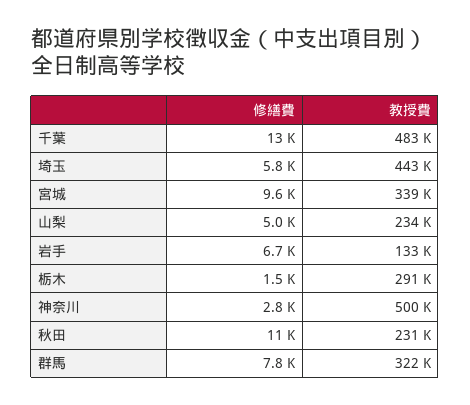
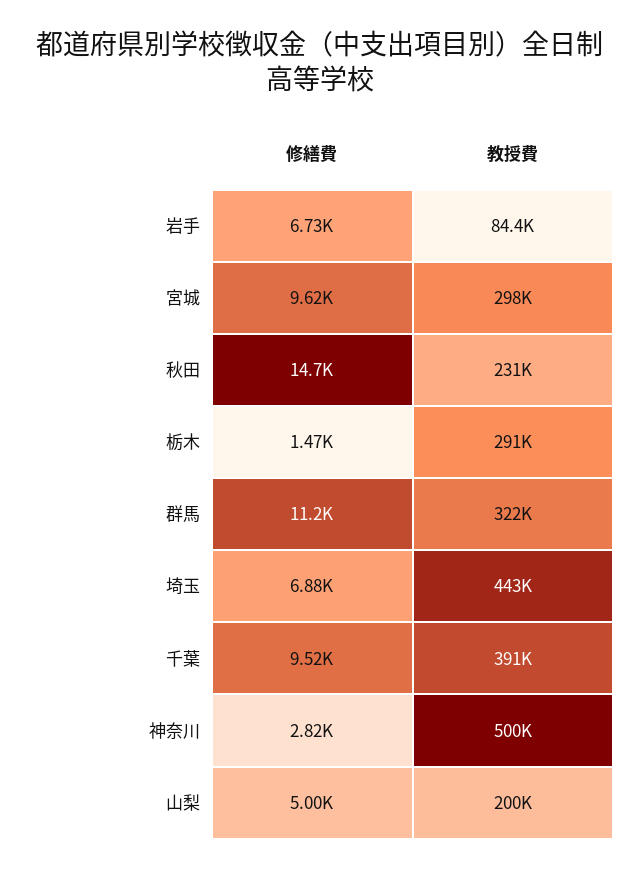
  {
    "修繕費": {
-     "千葉": 13000,
+     "千葉": 9520,
-     "埼玉": 5800,
+     "埼玉": 6880,
      "宮城": 9620,
      "山梨": 5000,
      "岩手": 6730,
      "栃木": 1470,
      "神奈川": 2820,
-     "秋田": 11000,
+     "秋田": 14700,
-     "群馬": 7800
+     "群馬": 11200
    },
    "教授費": {
-     "千葉": 483000,
+     "千葉": 391000,
      "埼玉": 443000,
-     "宮城": 339000,
+     "宮城": 298000,
-     "山梨": 234000,
+     "山梨": 200000,
-     "岩手": 133000,
+     "岩手": 84400,
      "栃木": 291000,
      "神奈川": 500000,
      "秋田": 231000,
      "群馬": 322000
    }
  }

